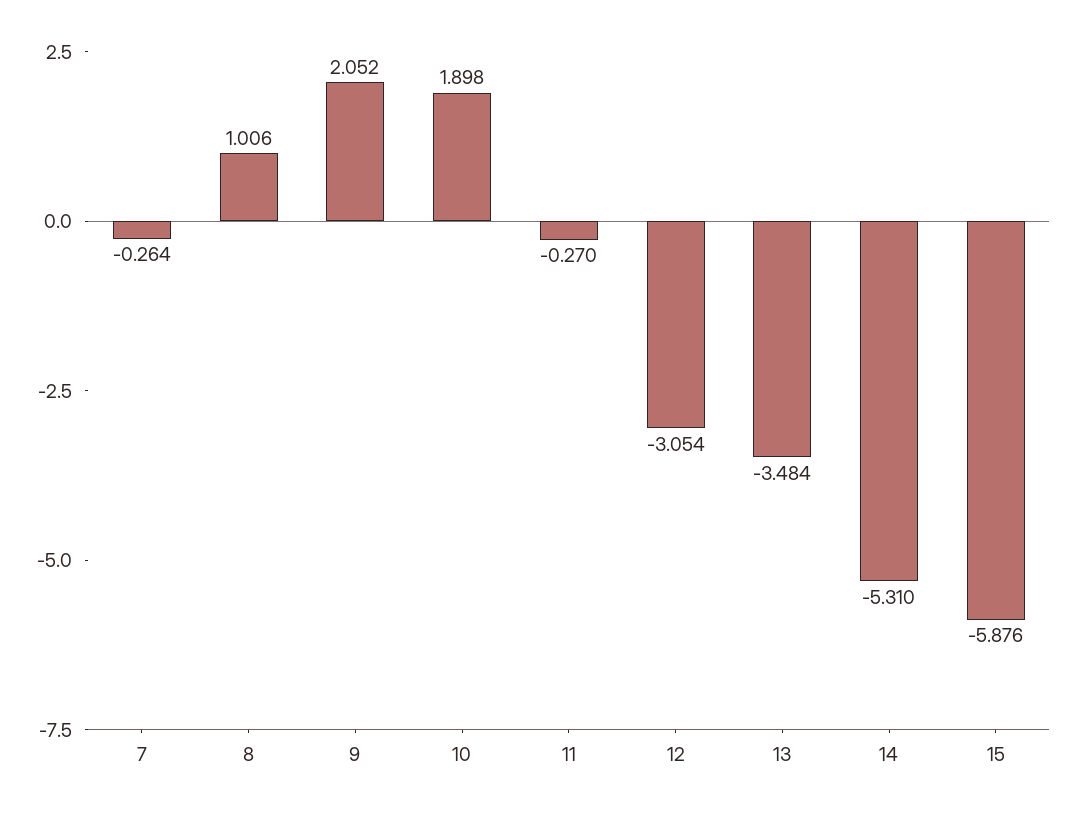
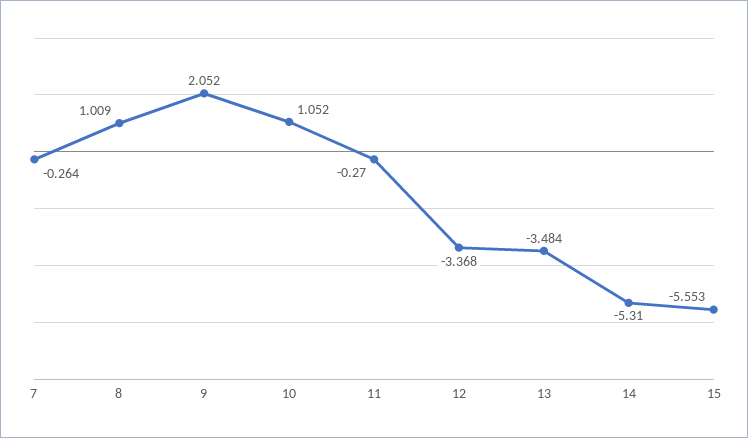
  {
    "7": -0.264,
-   "8": 1.006,
+   "8": 1.009,
    "9": 2.052,
-   "10": 1.898,
+   "10": 1.052,
    "11": -0.27,
-   "12": -3.054,
+   "12": -3.368,
    "13": -3.484,
    "14": -5.31,
-   "15": -5.876
+   "15": -5.553
  }

